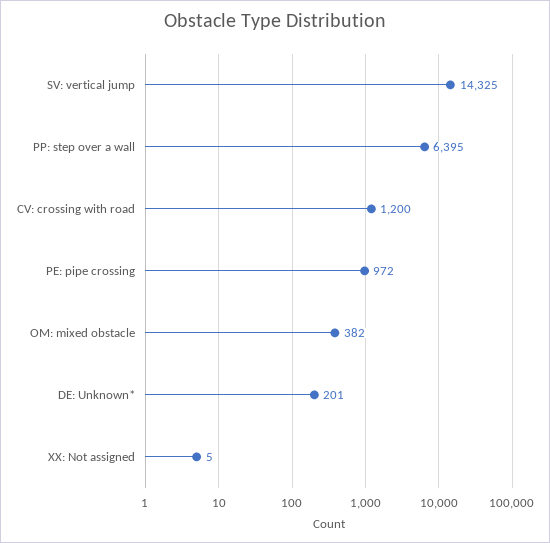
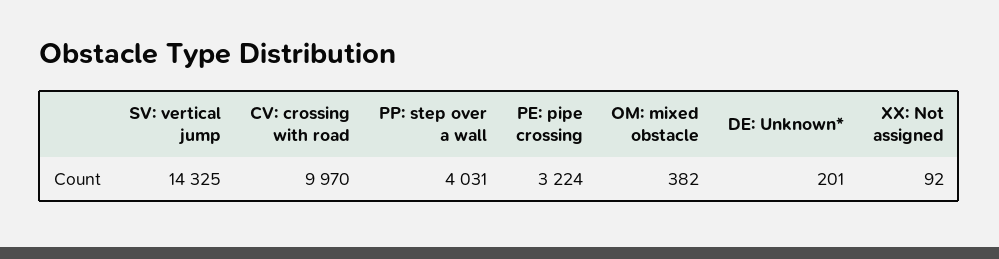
  {
    "SV: vertical jump": 14325,
-   "PP: step over a wall": 6395,
+   "PP: step over a wall": 4031,
-   "CV: crossing with road": 1200,
+   "CV: crossing with road": 9970,
-   "PE: pipe crossing": 972,
+   "PE: pipe crossing": 3224,
    "OM: mixed obstacle": 382,
    "DE: Unknown*": 201,
-   "XX: Not assigned": 5
+   "XX: Not assigned": 92
  }

